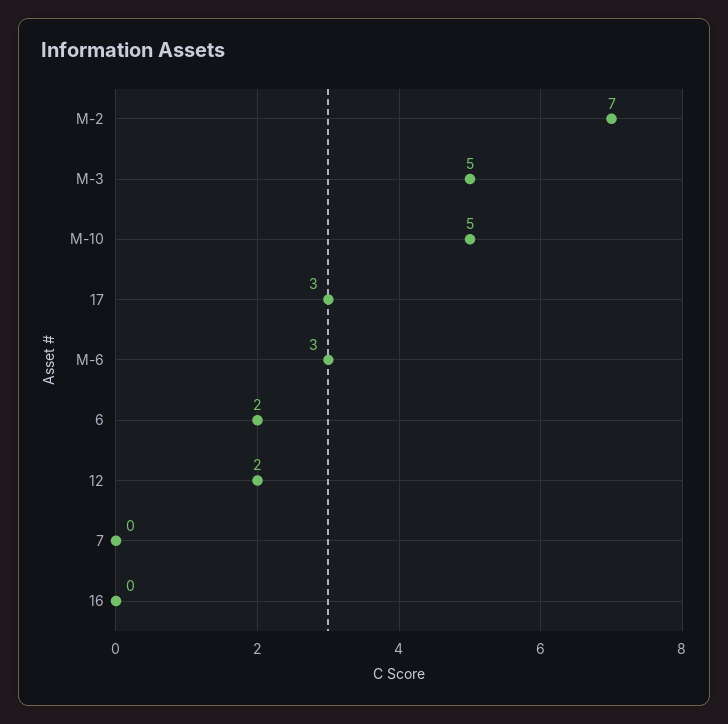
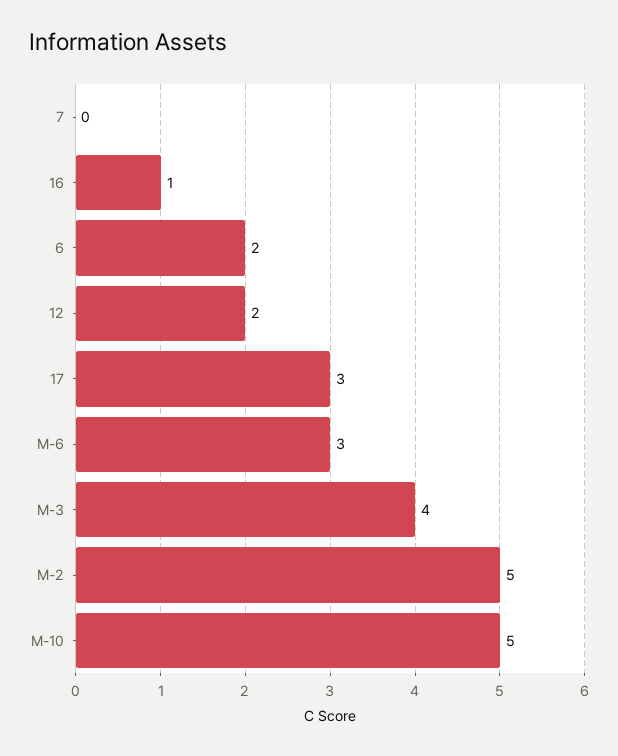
  {
-   "M-2": 7,
+   "M-2": 5,
-   "M-3": 5,
+   "M-3": 4,
    "M-10": 5,
    "17": 3,
    "M-6": 3,
    "6": 2,
    "12": 2,
    "7": 0,
-   "16": 0
+   "16": 1
  }

